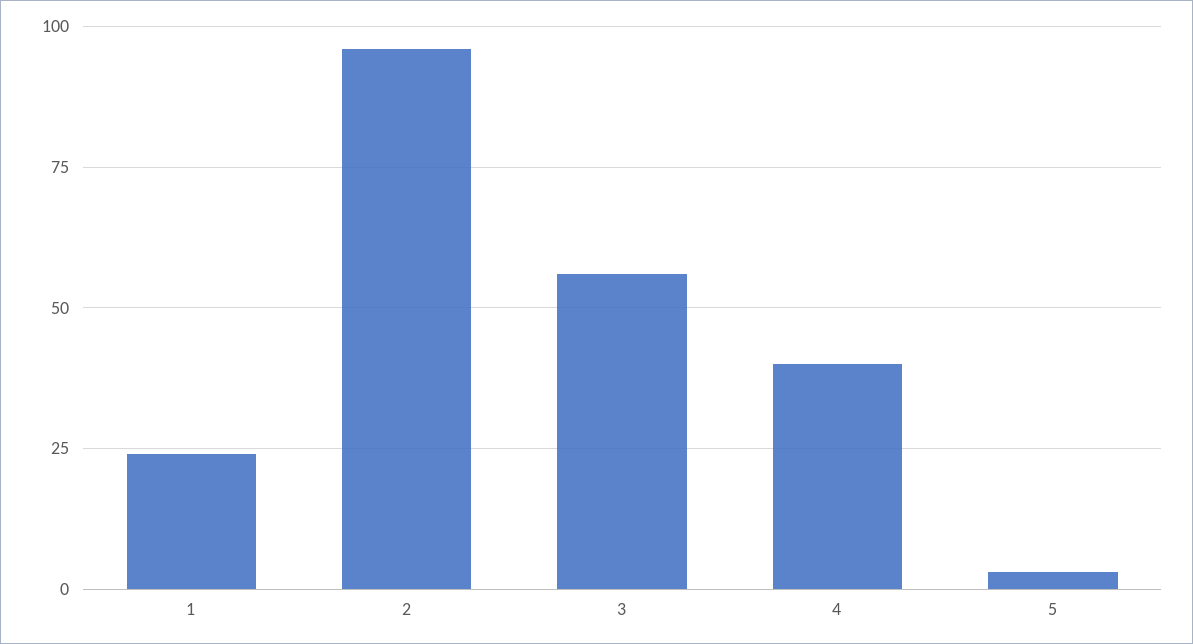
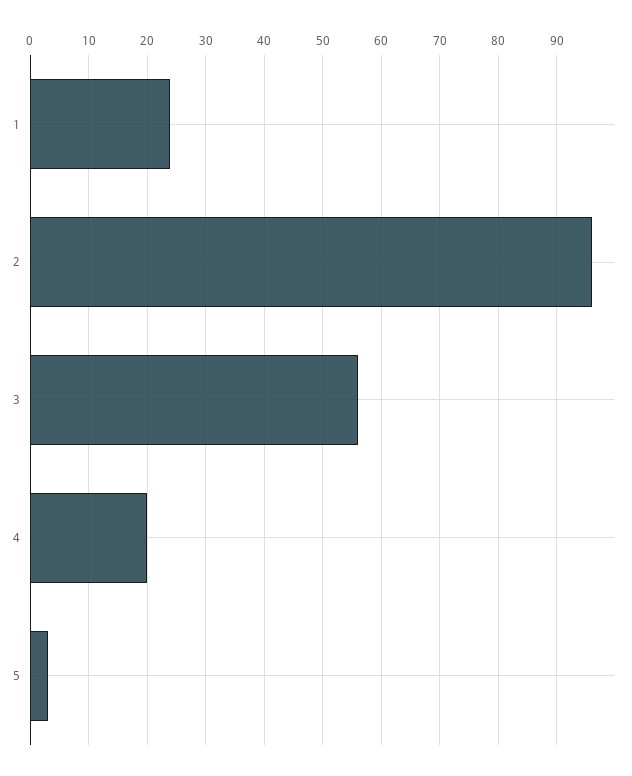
  {
    "1": 25,
    "2": 95,
    "3": 55,
-   "4": 40,
+   "4": 20,
    "5": 5
  }

